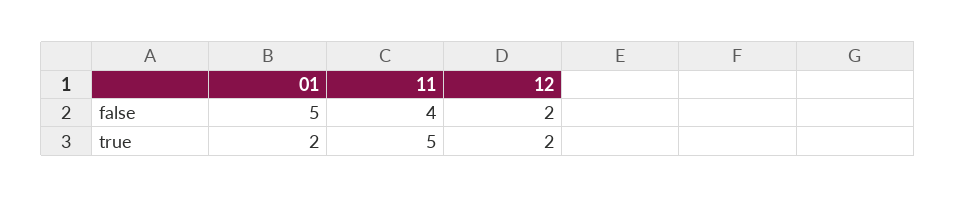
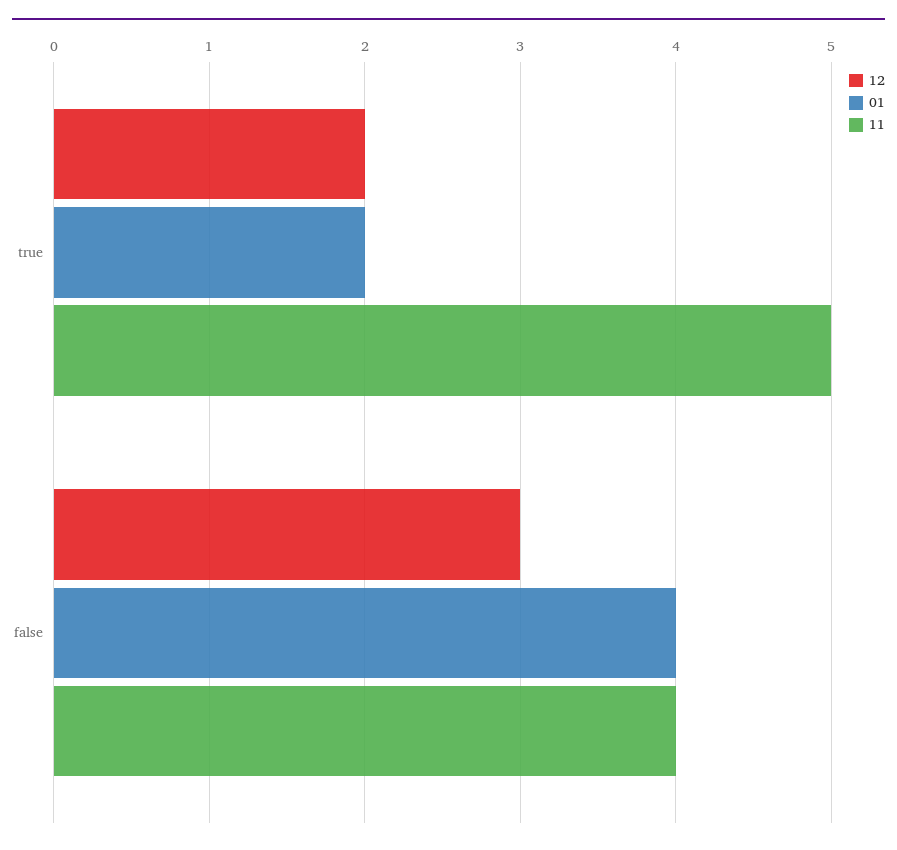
  {
    "01": {
-     "false": 5,
+     "false": 4,
      "true": 2
    },
    "11": {
      "false": 4,
      "true": 5
    },
    "12": {
-     "false": 2,
+     "false": 3,
      "true": 2
    }
  }

